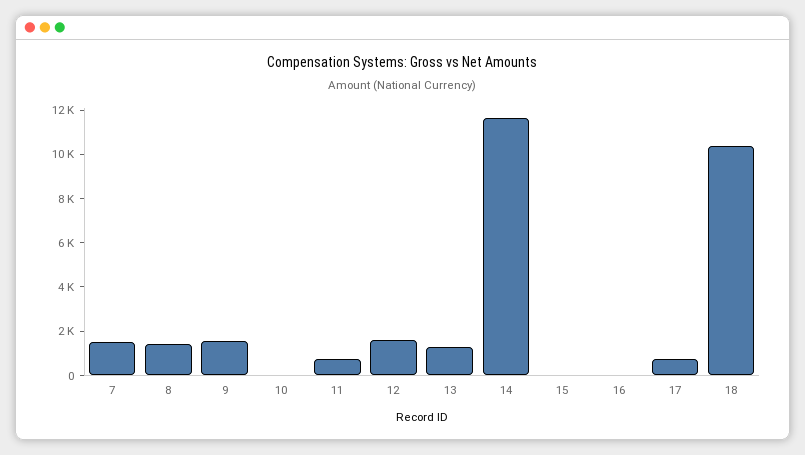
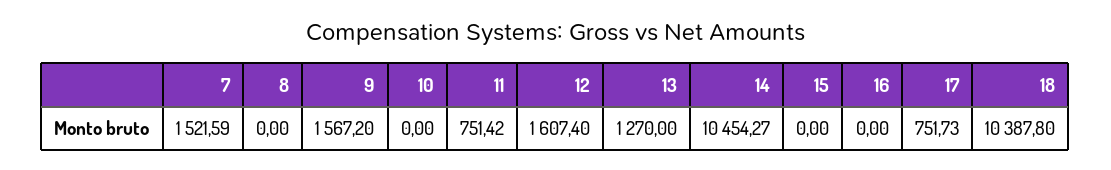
  {
    "7": 1521.59,
-   "8": 1500,
+   "8": 0,
    "9": 1567.2,
    "10": 0,
    "11": 751.42,
    "12": 1607.4,
    "13": 1270,
-   "14": 11500,
+   "14": 10454.27,
    "15": 0,
    "16": 0,
    "17": 751.73,
    "18": 10387.8
  }

